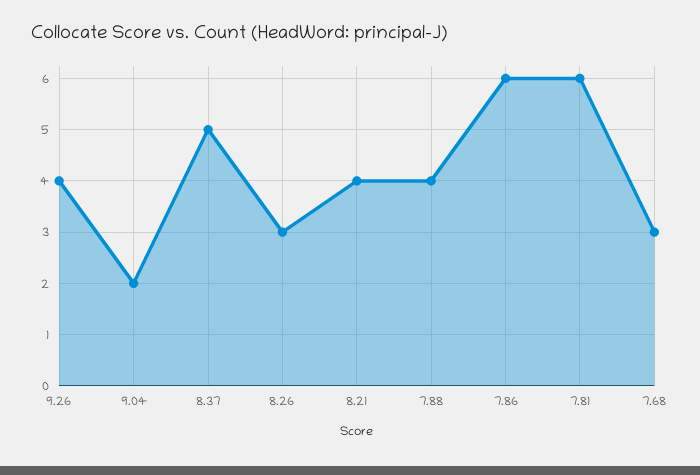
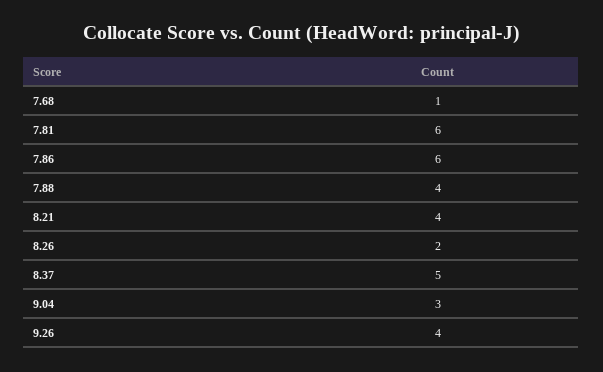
  {
    "9.26": 4,
-   "9.04": 2,
+   "9.04": 3,
    "8.37": 5,
-   "8.26": 3,
+   "8.26": 2,
    "8.21": 4,
    "7.88": 4,
    "7.86": 6,
    "7.81": 6,
-   "7.68": 3
+   "7.68": 1
  }

